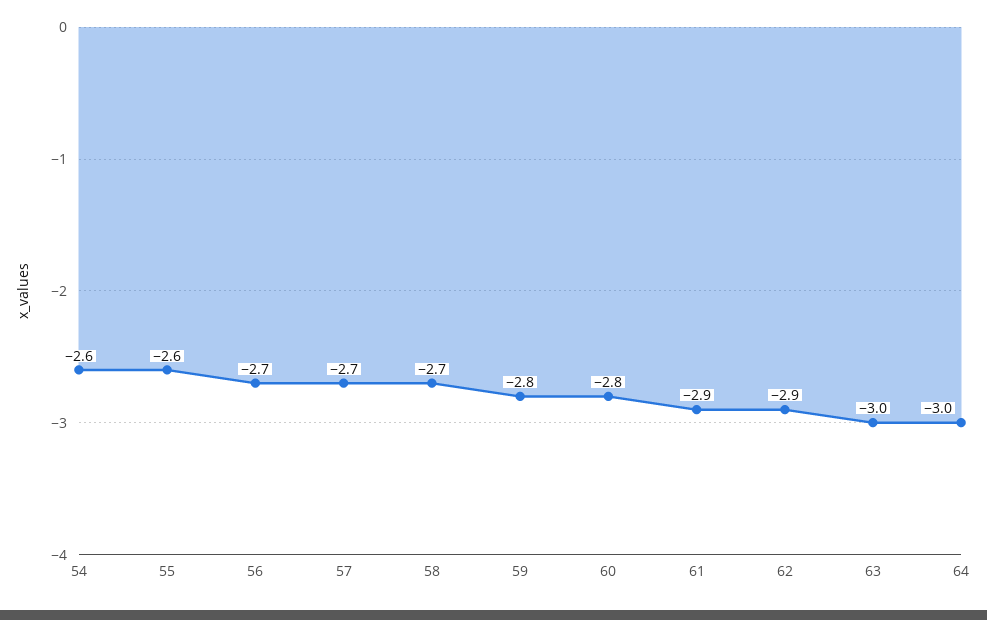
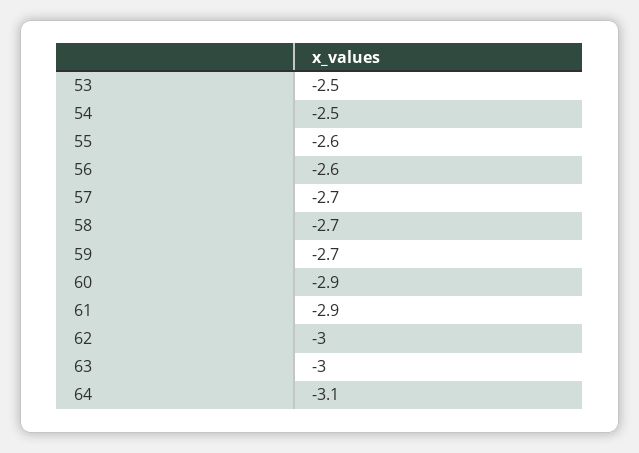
  {
-   "54": -2.6,
+   "54": -2.5,
    "55": -2.6,
-   "56": -2.7,
+   "56": -2.6,
    "57": -2.7,
    "58": -2.7,
-   "59": -2.8,
+   "59": -2.7,
-   "60": -2.8,
+   "60": -2.9,
    "61": -2.9,
-   "62": -2.9,
+   "62": -3,
    "63": -3,
-   "64": -3
+   "64": -3.1,
+   "53": -2.5
  }

